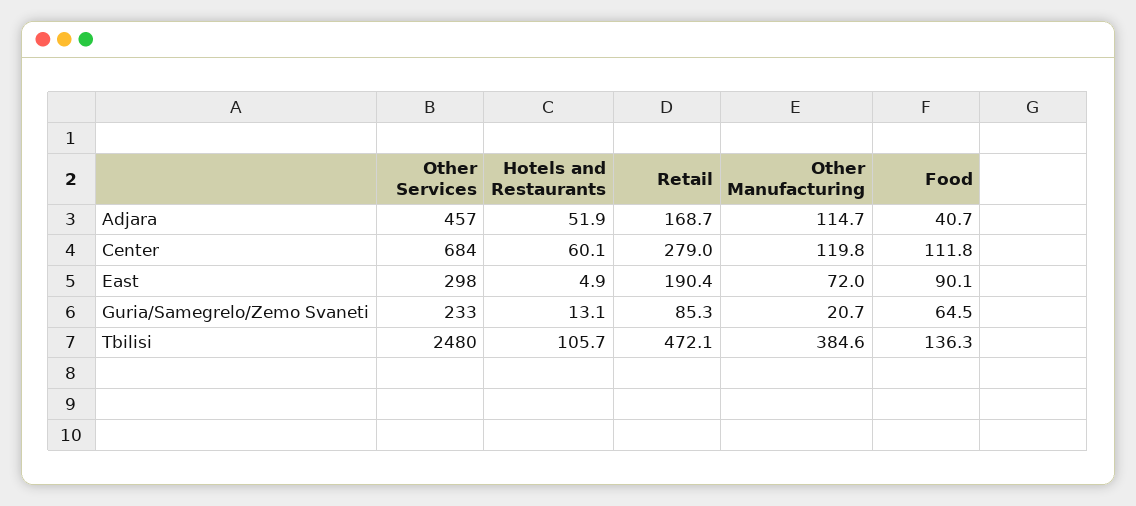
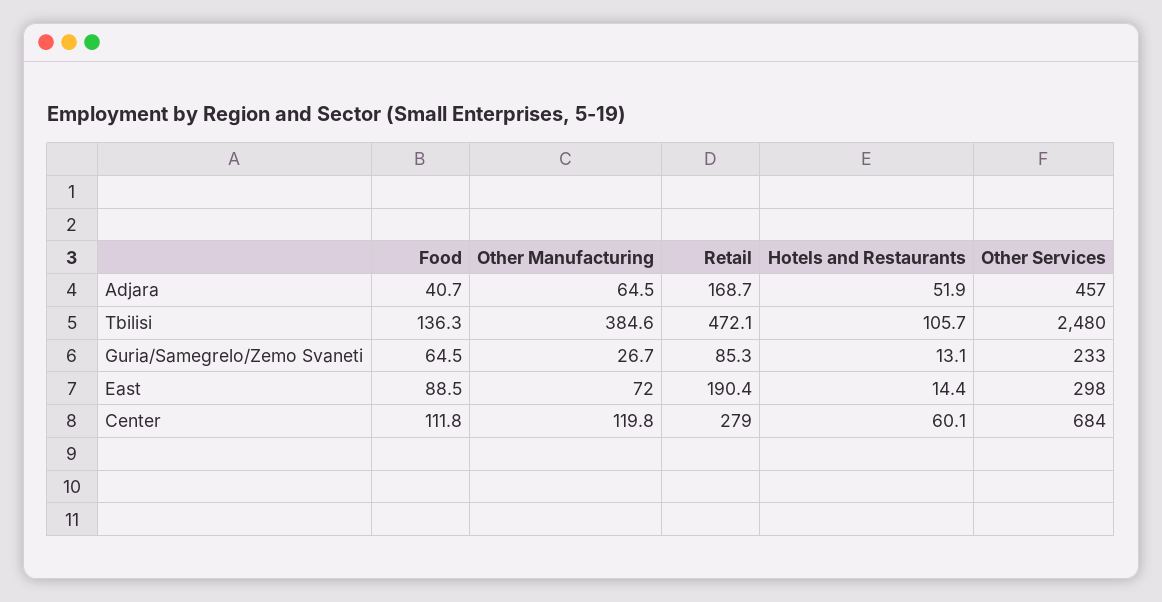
  {
    "Other Services": {
      "Adjara": 457,
      "Center": 684,
      "East": 298,
      "Guria/Samegrelo/Zemo Svaneti": 233,
      "Tbilisi": 2480
    },
    "Hotels and Restaurants": {
      "Adjara": 51.9,
      "Center": 60.1,
-     "East": 4.9,
+     "East": 14.4,
      "Guria/Samegrelo/Zemo Svaneti": 13.1,
      "Tbilisi": 105.7
    },
    "Retail": {
      "Adjara": 168.7,
      "Center": 279,
      "East": 190.4,
      "Guria/Samegrelo/Zemo Svaneti": 85.3,
      "Tbilisi": 472.1
    },
    "Other Manufacturing": {
-     "Adjara": 114.7,
+     "Adjara": 64.5,
      "Center": 119.8,
      "East": 72,
-     "Guria/Samegrelo/Zemo Svaneti": 20.7,
+     "Guria/Samegrelo/Zemo Svaneti": 26.7,
      "Tbilisi": 384.6
    },
    "Food": {
      "Adjara": 40.7,
      "Center": 111.8,
-     "East": 90.1,
+     "East": 88.5,
      "Guria/Samegrelo/Zemo Svaneti": 64.5,
      "Tbilisi": 136.3
    }
  }

